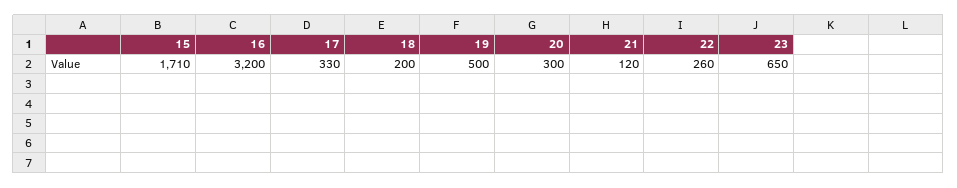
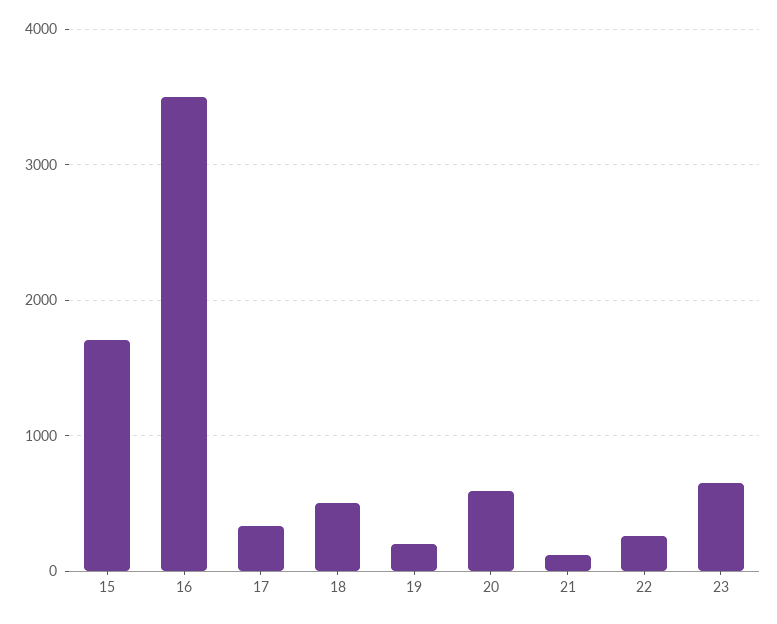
  {
    "15": 1710,
-   "16": 3200,
+   "16": 3500,
    "17": 330,
-   "18": 200,
+   "18": 500,
-   "19": 500,
+   "19": 200,
-   "20": 300,
+   "20": 600,
    "21": 120,
    "22": 260,
    "23": 650
  }

